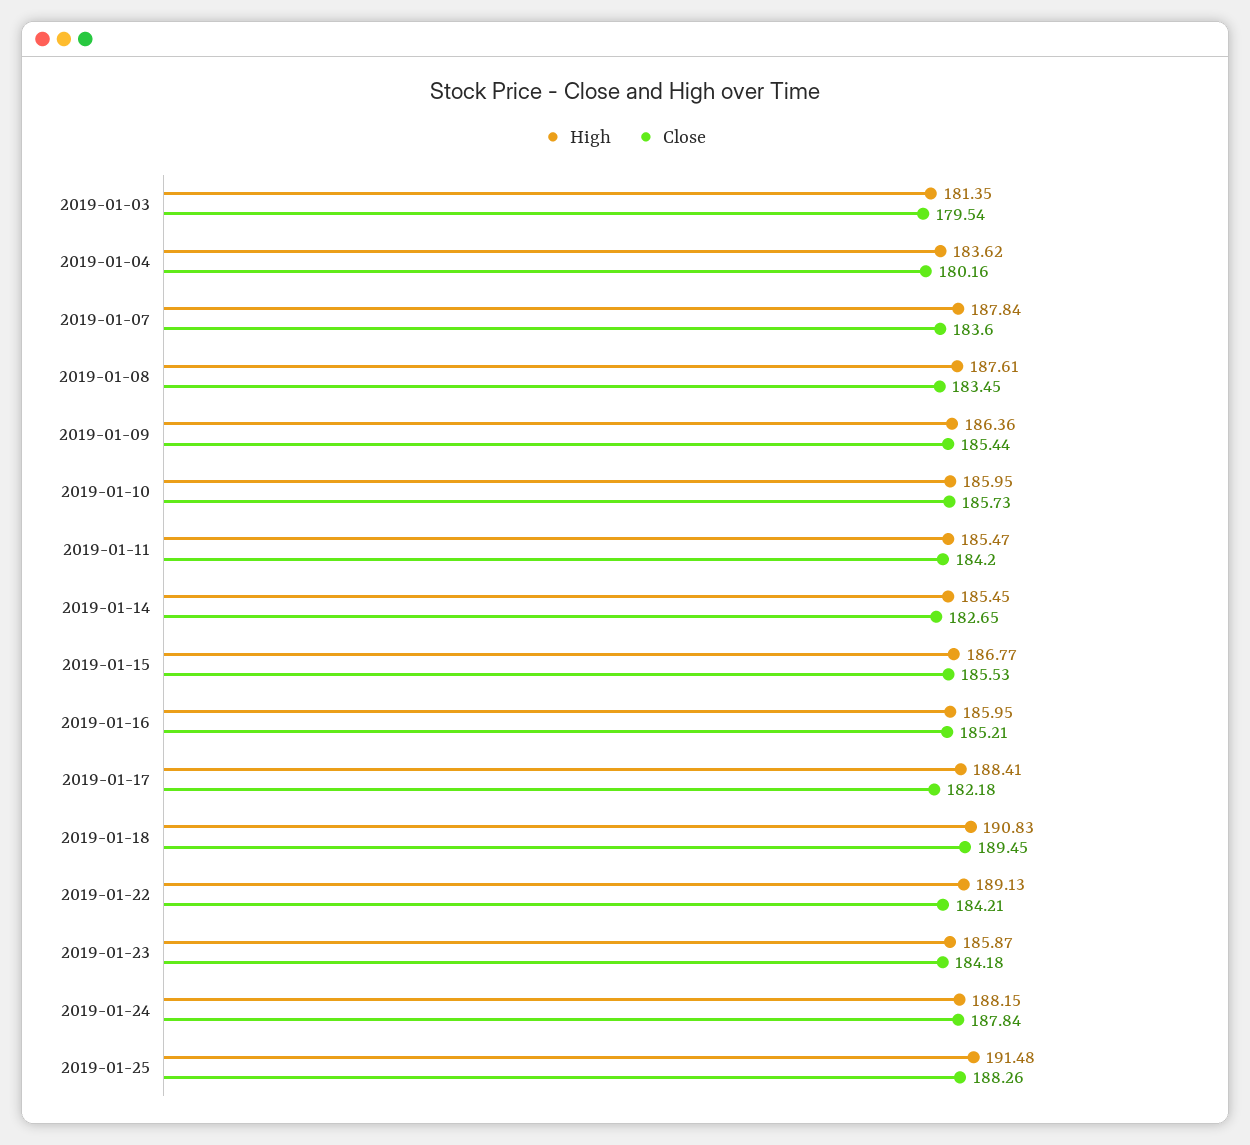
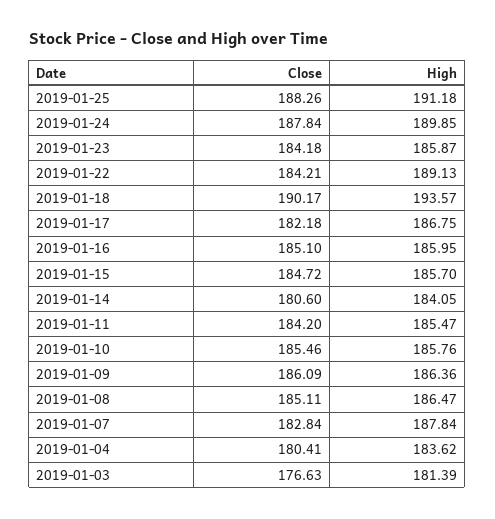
  {
    "High": {
-     "2019-01-03": 181.35,
+     "2019-01-03": 181.39,
      "2019-01-04": 183.62,
      "2019-01-07": 187.84,
-     "2019-01-08": 187.61,
+     "2019-01-08": 186.47,
      "2019-01-09": 186.36,
-     "2019-01-10": 185.95,
+     "2019-01-10": 185.76,
      "2019-01-11": 185.47,
-     "2019-01-14": 185.45,
+     "2019-01-14": 184.05,
-     "2019-01-15": 186.77,
+     "2019-01-15": 185.7,
      "2019-01-16": 185.95,
-     "2019-01-17": 188.41,
+     "2019-01-17": 186.75,
-     "2019-01-18": 190.83,
+     "2019-01-18": 193.57,
      "2019-01-22": 189.13,
      "2019-01-23": 185.87,
-     "2019-01-24": 188.15,
+     "2019-01-24": 189.85,
-     "2019-01-25": 191.48
+     "2019-01-25": 191.18
    },
    "Close": {
-     "2019-01-03": 179.54,
+     "2019-01-03": 176.63,
-     "2019-01-04": 180.16,
+     "2019-01-04": 180.41,
-     "2019-01-07": 183.6,
+     "2019-01-07": 182.84,
-     "2019-01-08": 183.45,
+     "2019-01-08": 185.11,
-     "2019-01-09": 185.44,
+     "2019-01-09": 186.09,
-     "2019-01-10": 185.73,
+     "2019-01-10": 185.46,
      "2019-01-11": 184.2,
-     "2019-01-14": 182.65,
+     "2019-01-14": 180.6,
-     "2019-01-15": 185.53,
+     "2019-01-15": 184.72,
-     "2019-01-16": 185.21,
+     "2019-01-16": 185.1,
      "2019-01-17": 182.18,
-     "2019-01-18": 189.45,
+     "2019-01-18": 190.17,
      "2019-01-22": 184.21,
      "2019-01-23": 184.18,
      "2019-01-24": 187.84,
      "2019-01-25": 188.26
    }
  }

